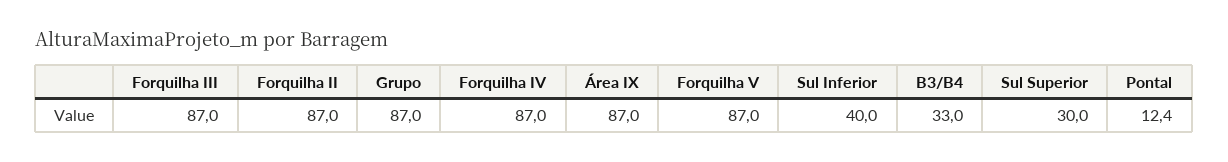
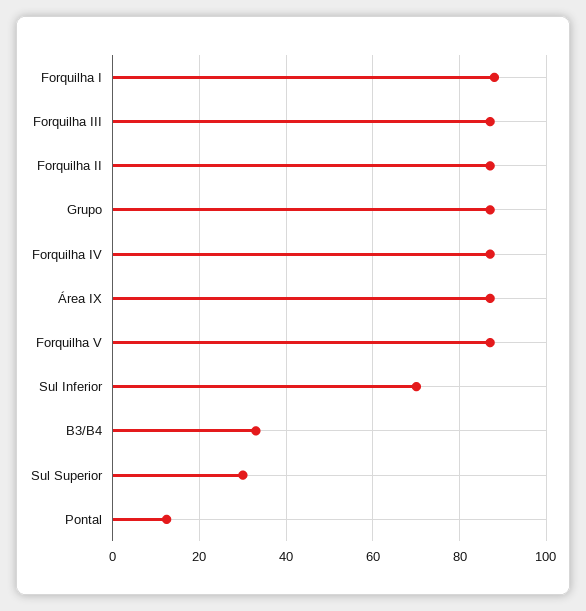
  {
    "Forquilha III": 87,
    "Forquilha II": 87,
    "Grupo": 87,
    "Forquilha IV": 87,
    "Área IX": 87,
    "Forquilha V": 87,
-   "Sul Inferior": 40,
+   "Sul Inferior": 70,
    "B3/B4": 33,
    "Sul Superior": 30,
-   "Pontal": 12.4
+   "Pontal": 12.4,
+   "Forquilha I": 88
  }

